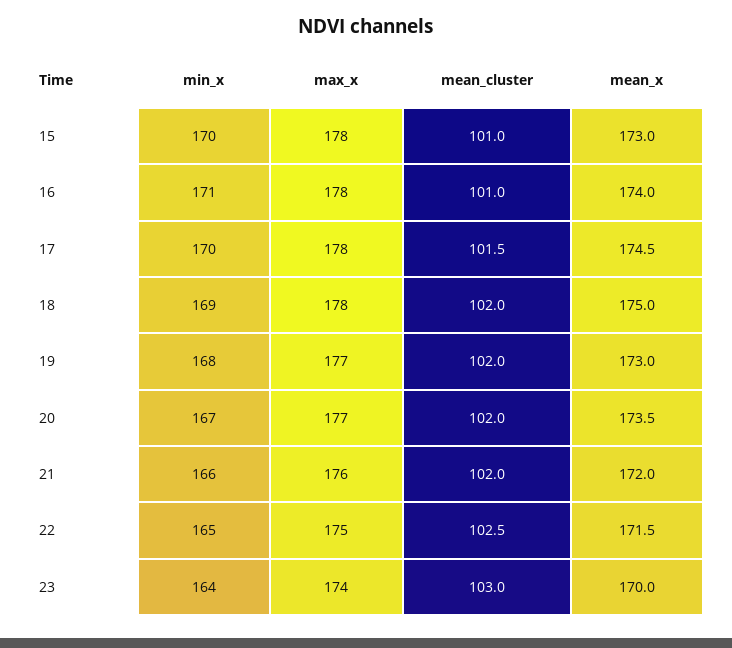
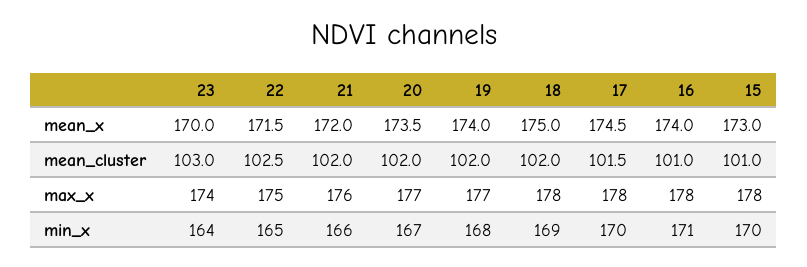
  {
    "min_x": {
      "15": 170,
      "16": 171,
      "17": 170,
      "18": 169,
      "19": 168,
      "20": 167,
      "21": 166,
      "22": 165,
      "23": 164
    },
    "max_x": {
      "15": 178,
      "16": 178,
      "17": 178,
      "18": 178,
      "19": 177,
      "20": 177,
      "21": 176,
      "22": 175,
      "23": 174
    },
    "mean_cluster": {
      "15": 101,
      "16": 101,
      "17": 101.5,
      "18": 102,
      "19": 102,
      "20": 102,
      "21": 102,
      "22": 102.5,
      "23": 103
    },
    "mean_x": {
      "15": 173,
      "16": 174,
      "17": 174.5,
      "18": 175,
-     "19": 173,
+     "19": 174,
      "20": 173.5,
      "21": 172,
      "22": 171.5,
      "23": 170
    }
  }

